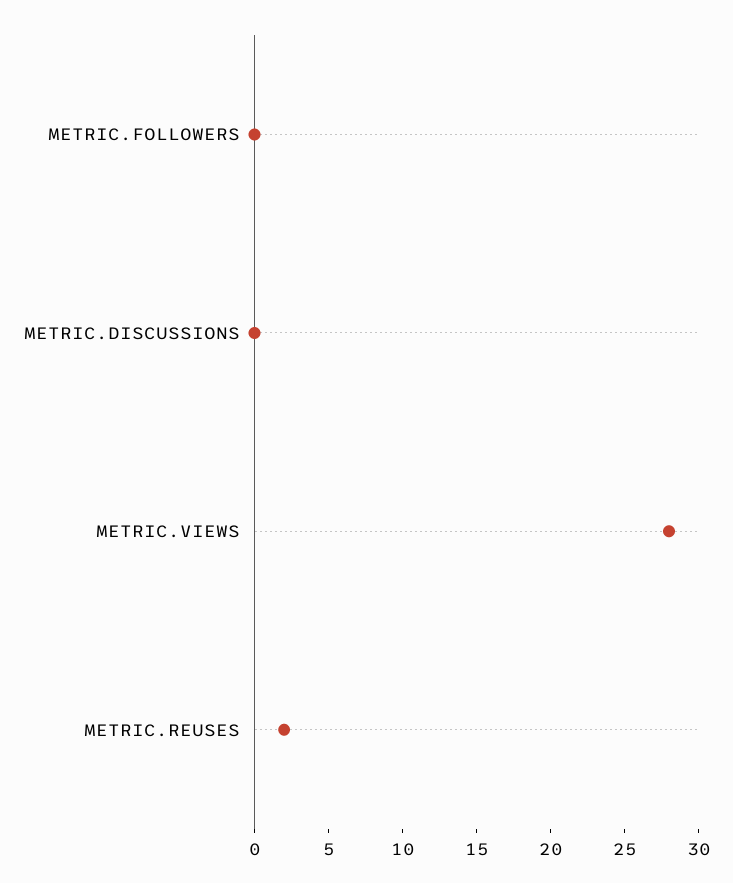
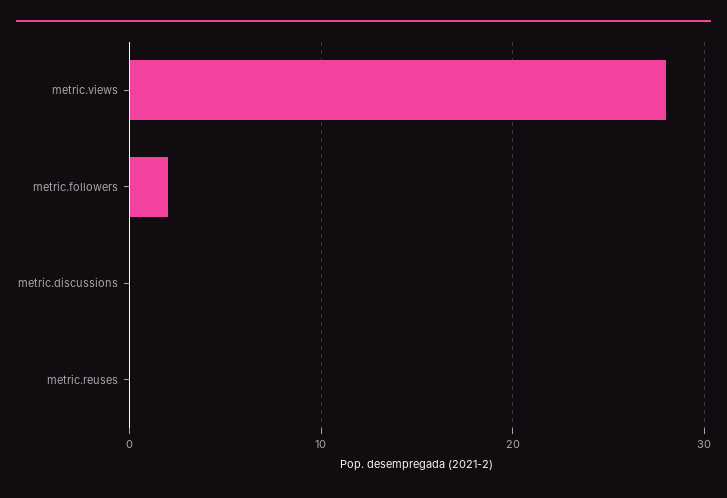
  {
-   "METRIC.FOLLOWERS": 0,
+   "METRIC.FOLLOWERS": 2,
    "METRIC.DISCUSSIONS": 0,
    "METRIC.VIEWS": 28,
-   "METRIC.REUSES": 2
+   "METRIC.REUSES": 0
  }

